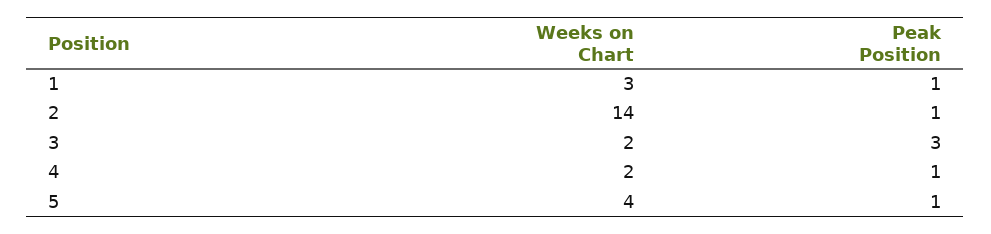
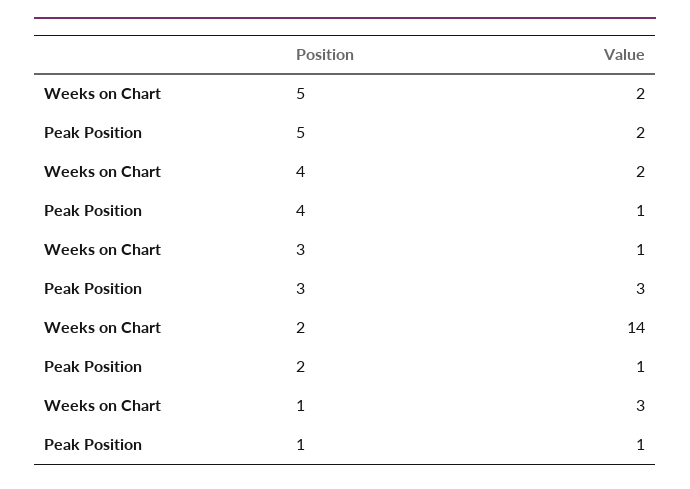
  {
    "Weeks on Chart": {
      "1": 3,
      "2": 14,
-     "3": 2,
+     "3": 1,
      "4": 2,
-     "5": 4
+     "5": 2
    },
    "Peak Position": {
      "1": 1,
      "2": 1,
      "3": 3,
      "4": 1,
-     "5": 1
+     "5": 2
    }
  }

